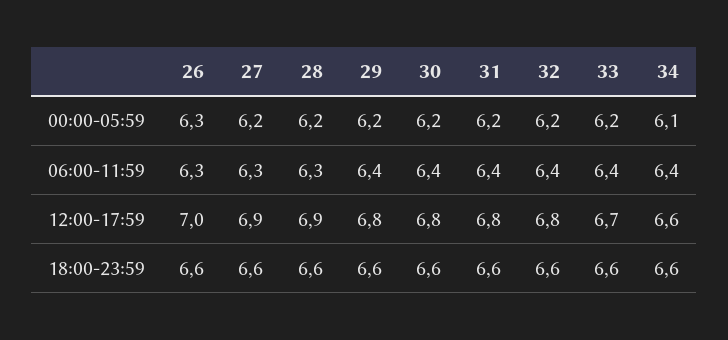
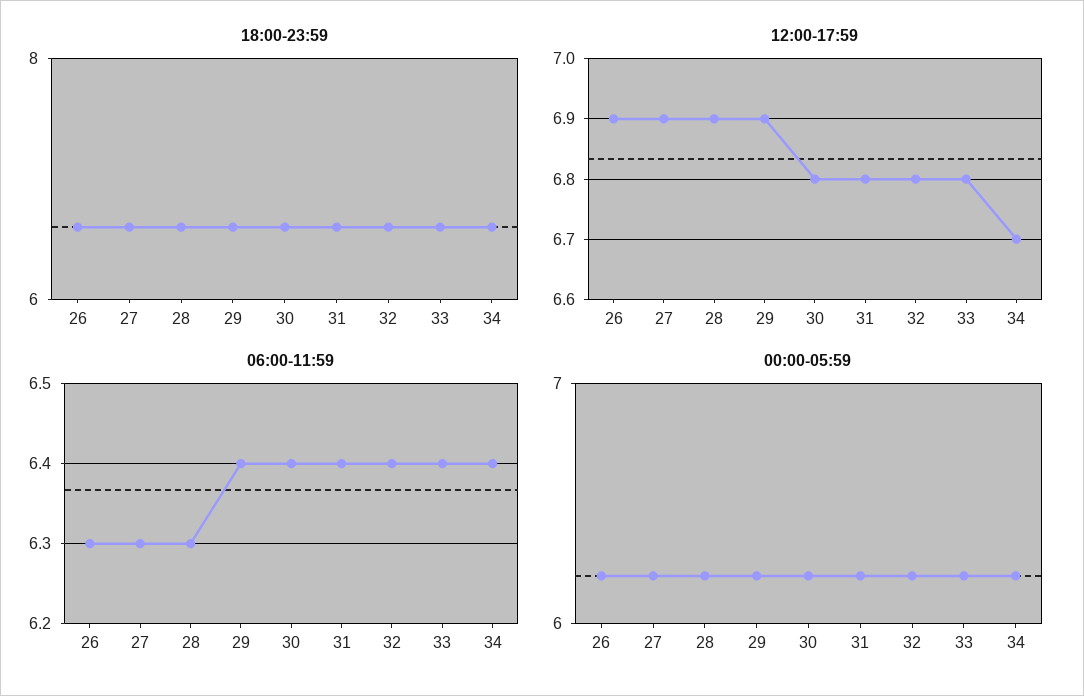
  {
    "00:00-05:59": {
-     "26": 6.3,
+     "26": 6.2,
      "27": 6.2,
      "28": 6.2,
      "29": 6.2,
      "30": 6.2,
      "31": 6.2,
      "32": 6.2,
      "33": 6.2,
-     "34": 6.1
+     "34": 6.2
    },
    "06:00-11:59": {
      "26": 6.3,
      "27": 6.3,
      "28": 6.3,
      "29": 6.4,
      "30": 6.4,
      "31": 6.4,
      "32": 6.4,
      "33": 6.4,
      "34": 6.4
    },
    "12:00-17:59": {
-     "26": 7,
+     "26": 6.9,
      "27": 6.9,
      "28": 6.9,
-     "29": 6.8,
+     "29": 6.9,
      "30": 6.8,
      "31": 6.8,
      "32": 6.8,
-     "33": 6.7,
+     "33": 6.8,
-     "34": 6.6
+     "34": 6.7
    },
    "18:00-23:59": {
      "26": 6.6,
      "27": 6.6,
      "28": 6.6,
      "29": 6.6,
      "30": 6.6,
      "31": 6.6,
      "32": 6.6,
      "33": 6.6,
      "34": 6.6
    }
  }

